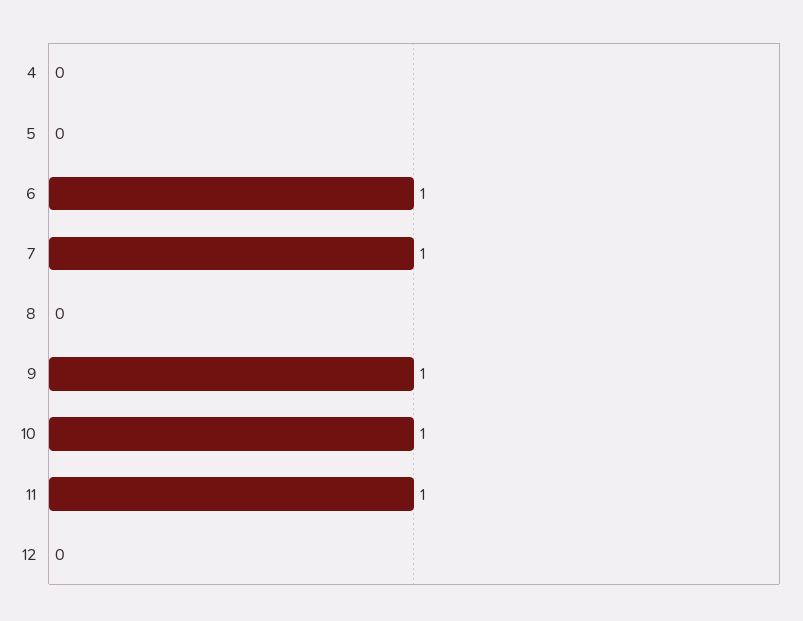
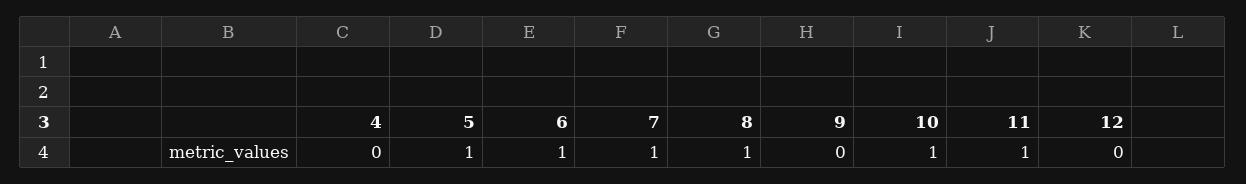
  {
    "4": 0,
-   "5": 0,
+   "5": 1,
    "6": 1,
    "7": 1,
-   "8": 0,
+   "8": 1,
-   "9": 1,
+   "9": 0,
    "10": 1,
    "11": 1,
    "12": 0
  }

